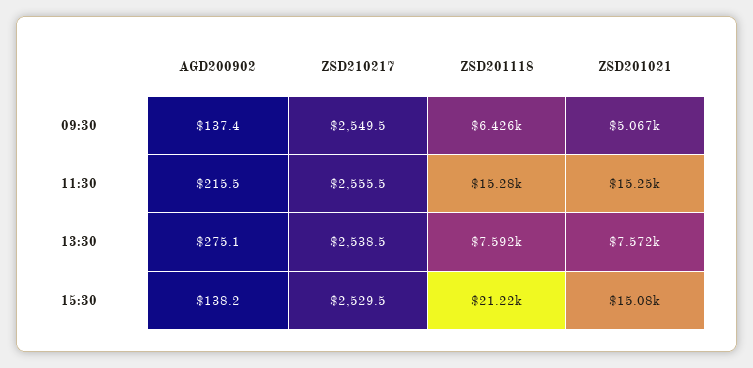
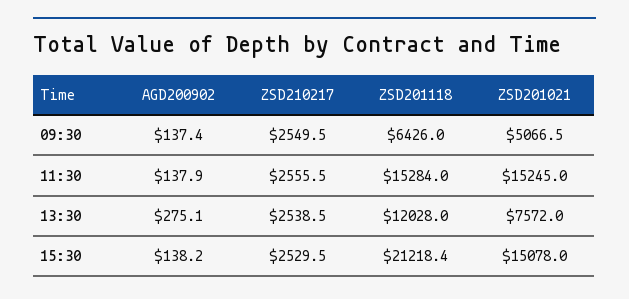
  {
    "AGD200902": {
      "09:30": 137.4,
-     "11:30": 215.5,
+     "11:30": 137.9,
      "13:30": 275.1,
      "15:30": 138.2
    },
    "ZSD210217": {
      "09:30": 2549.5,
      "11:30": 2555.5,
      "13:30": 2538.5,
      "15:30": 2529.5
    },
    "ZSD201118": {
      "09:30": 6426,
      "11:30": 15284,
-     "13:30": 7592,
+     "13:30": 12028,
      "15:30": 21218.4
    },
    "ZSD201021": {
      "09:30": 5066.5,
      "11:30": 15245,
      "13:30": 7572,
      "15:30": 15078
    }
  }

